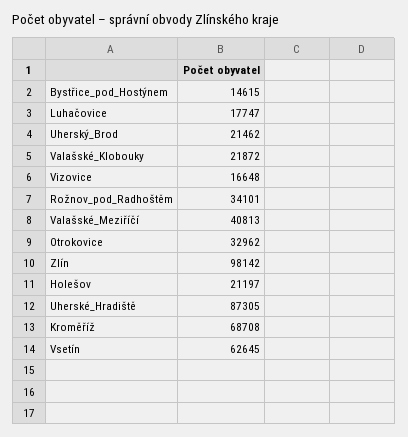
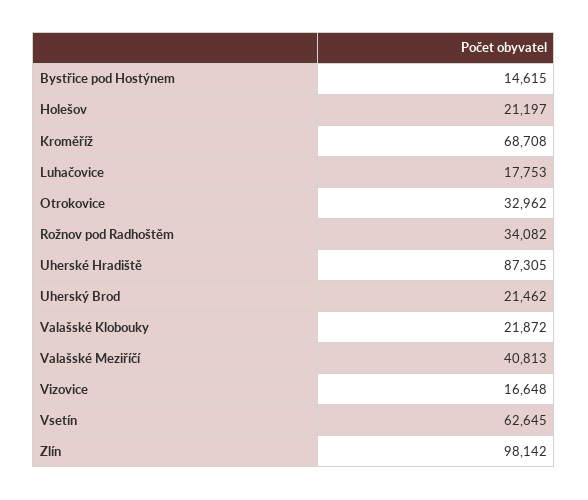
  {
    "Bystřice_pod_Hostýnem": 14615,
-   "Luhačovice": 17747,
+   "Luhačovice": 17753,
    "Uherský_Brod": 21462,
    "Valašské_Klobouky": 21872,
    "Vizovice": 16648,
-   "Rožnov_pod_Radhoštěm": 34101,
+   "Rožnov_pod_Radhoštěm": 34082,
    "Valašské_Meziříčí": 40813,
    "Otrokovice": 32962,
    "Zlín": 98142,
    "Holešov": 21197,
    "Uherské_Hradiště": 87305,
    "Kroměříž": 68708,
    "Vsetín": 62645
  }

